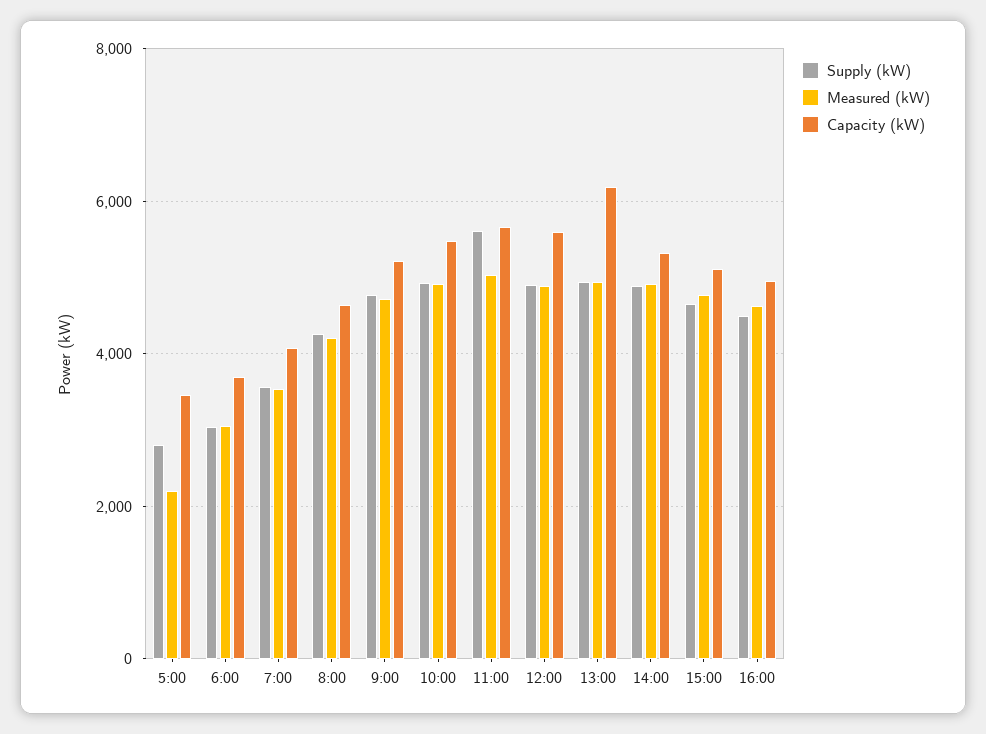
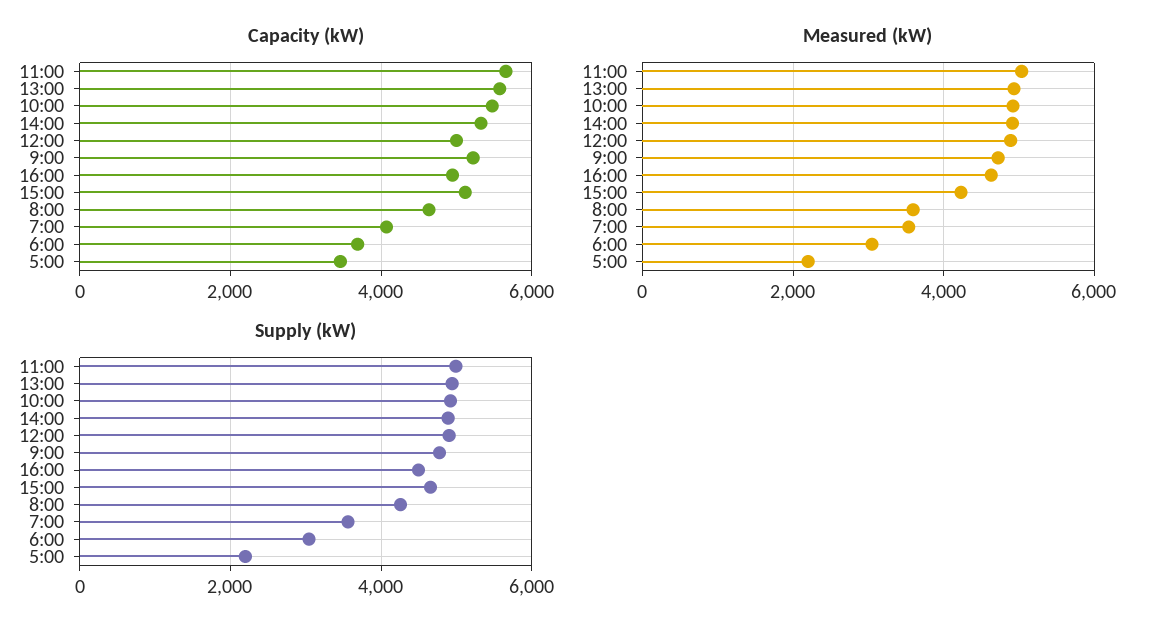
  {
    "Supply (kW)": {
-     "5:00": 2800,
+     "5:00": 2200,
      "6:00": 3000,
      "7:00": 3600,
      "8:00": 4200,
      "9:00": 4800,
      "10:00": 5000,
-     "11:00": 5600,
+     "11:00": 5000,
      "12:00": 5000,
      "13:00": 5000,
      "14:00": 4800,
      "15:00": 4600,
      "16:00": 4400
    },
    "Measured (kW)": {
      "5:00": 2200,
      "6:00": 3000,
      "7:00": 3600,
-     "8:00": 4200,
+     "8:00": 3600,
      "9:00": 4800,
      "10:00": 5000,
      "11:00": 5000,
      "12:00": 4800,
      "13:00": 5000,
      "14:00": 5000,
-     "15:00": 4800,
+     "15:00": 4200,
      "16:00": 4600
    },
    "Capacity (kW)": {
      "5:00": 3400,
      "6:00": 3600,
      "7:00": 4000,
      "8:00": 4600,
      "9:00": 5200,
      "10:00": 5400,
      "11:00": 5600,
-     "12:00": 5600,
+     "12:00": 5000,
-     "13:00": 6200,
+     "13:00": 5600,
      "14:00": 5400,
      "15:00": 5200,
      "16:00": 5000
    }
  }

